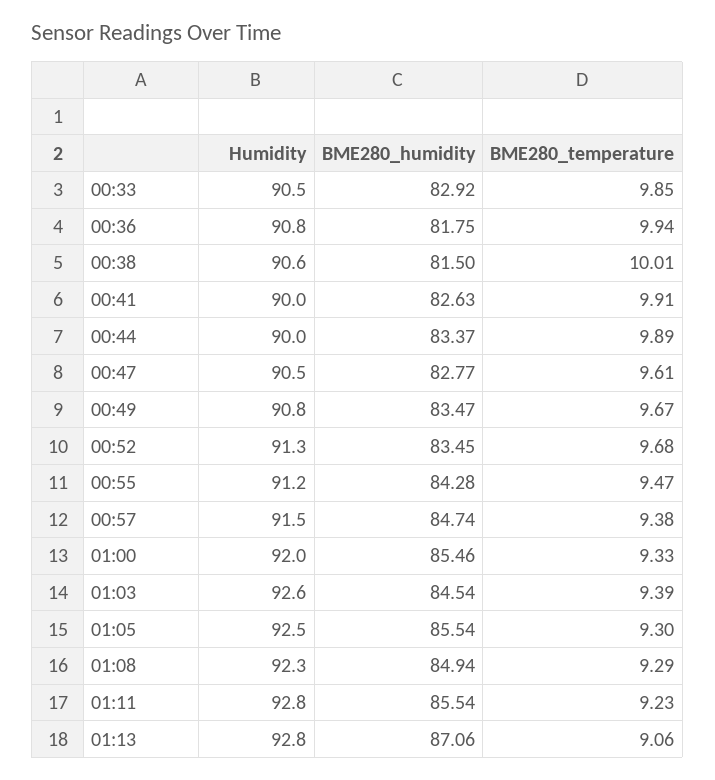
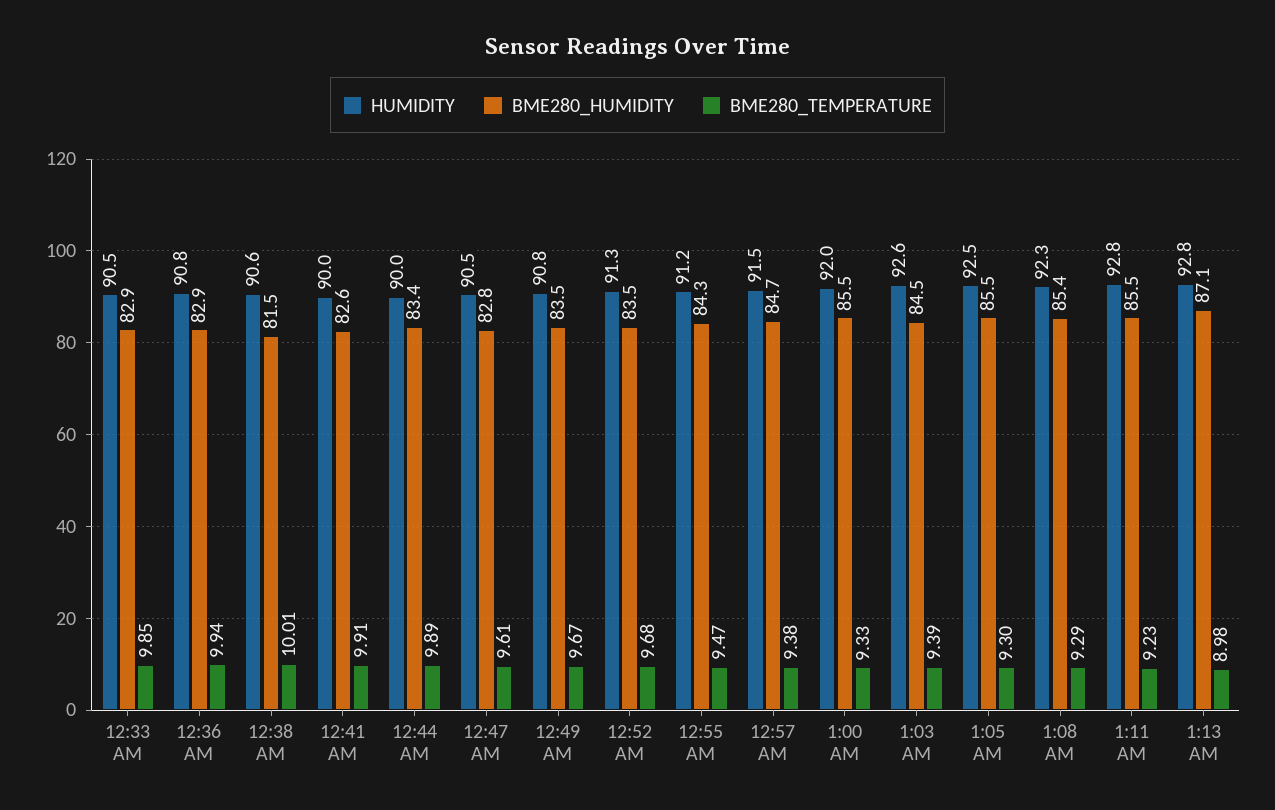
  {
    "Humidity": {
      "00:33": 90.5,
      "00:36": 90.8,
      "00:38": 90.6,
      "00:41": 90,
      "00:44": 90,
      "00:47": 90.5,
      "00:49": 90.8,
      "00:52": 91.3,
      "00:55": 91.2,
      "00:57": 91.5,
      "01:00": 92,
      "01:03": 92.6,
      "01:05": 92.5,
      "01:08": 92.3,
      "01:11": 92.8,
      "01:13": 92.8
    },
    "BME280_humidity": {
      "00:33": 82.92,
-     "00:36": 81.75,
+     "00:36": 82.9,
      "00:38": 81.5,
      "00:41": 82.63,
      "00:44": 83.37,
      "00:47": 82.77,
      "00:49": 83.47,
      "00:52": 83.45,
      "00:55": 84.28,
      "00:57": 84.74,
      "01:00": 85.46,
      "01:03": 84.54,
      "01:05": 85.54,
-     "01:08": 84.94,
+     "01:08": 85.4,
      "01:11": 85.54,
      "01:13": 87.06
    },
    "BME280_temperature": {
      "00:33": 9.85,
      "00:36": 9.94,
      "00:38": 10.01,
      "00:41": 9.91,
      "00:44": 9.89,
      "00:47": 9.61,
      "00:49": 9.67,
      "00:52": 9.68,
      "00:55": 9.47,
      "00:57": 9.38,
      "01:00": 9.33,
      "01:03": 9.39,
      "01:05": 9.3,
      "01:08": 9.29,
      "01:11": 9.23,
-     "01:13": 9.06
+     "01:13": 8.98
    }
  }

